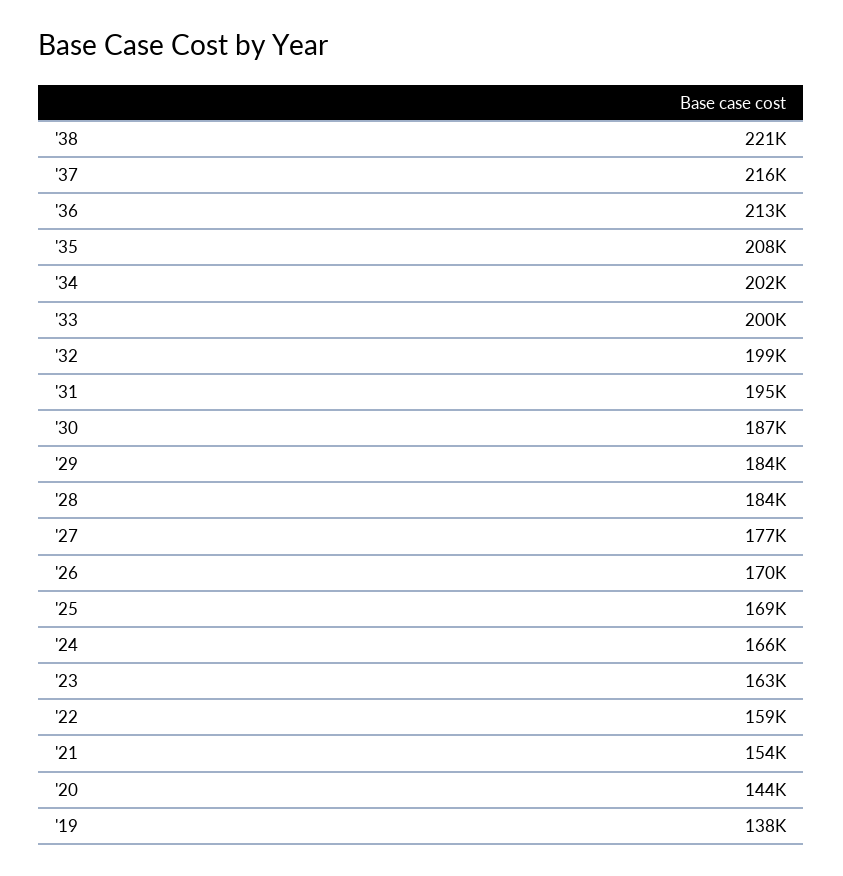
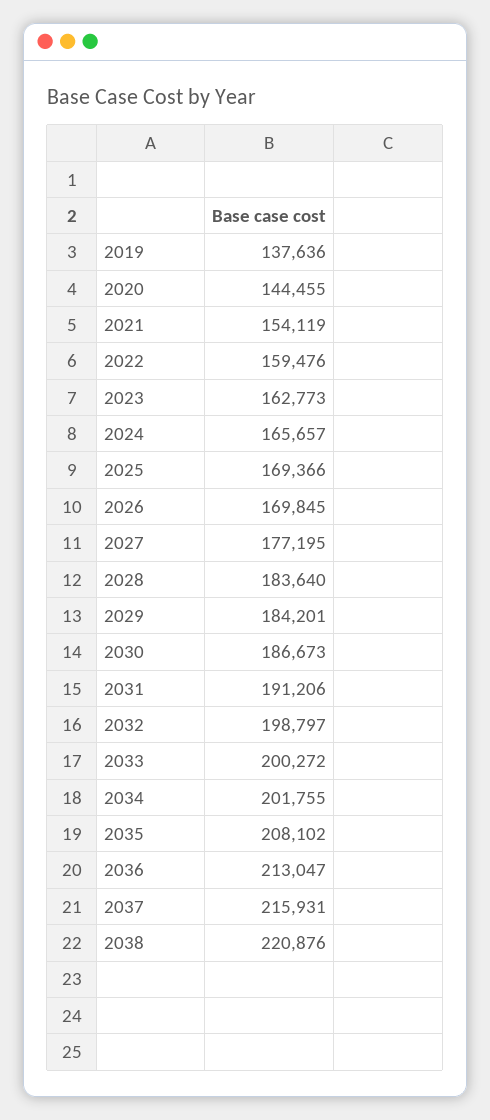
  {
    "'38": 220876,
    "'37": 215931,
    "'36": 213047,
    "'35": 208102,
    "'34": 201755,
    "'33": 200272,
    "'32": 198797,
-   "'31": 195000,
+   "'31": 191206,
    "'30": 186673,
    "'29": 184201,
    "'28": 183640,
    "'27": 177195,
    "'26": 169845,
    "'25": 169366,
    "'24": 165657,
    "'23": 162773,
    "'22": 159476,
    "'21": 154119,
    "'20": 144455,
    "'19": 137636
  }

